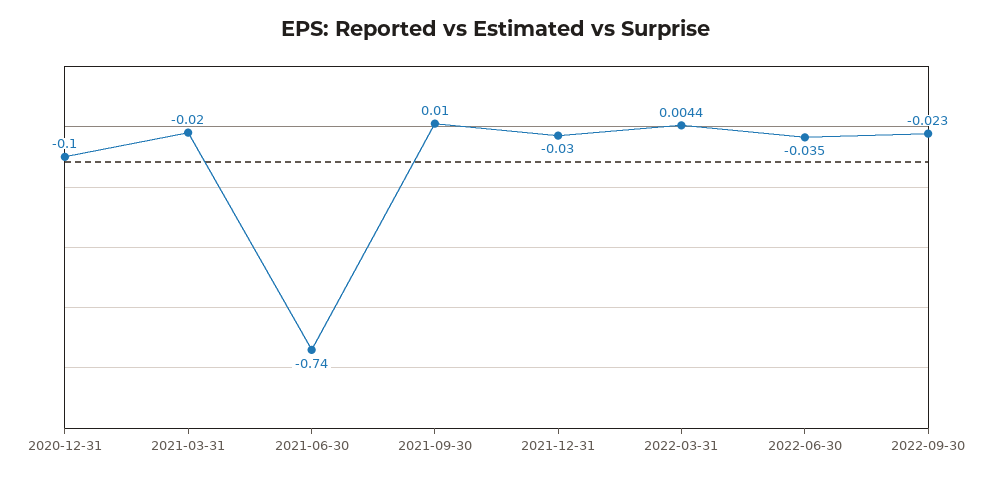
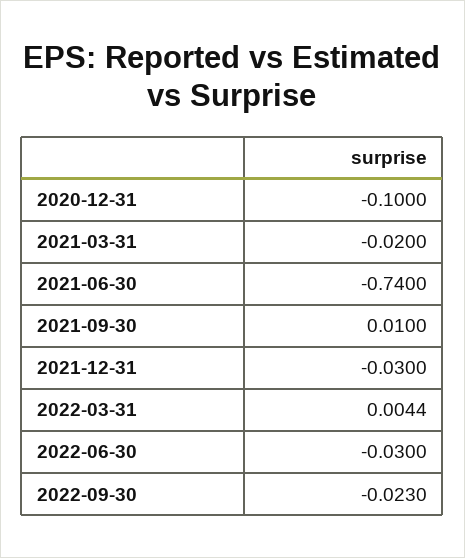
  {
    "2020-12-31": -0.1,
    "2021-03-31": -0.02,
    "2021-06-30": -0.74,
    "2021-09-30": 0.01,
    "2021-12-31": -0.03,
    "2022-03-31": 0.0044,
-   "2022-06-30": -0.035,
+   "2022-06-30": -0.03,
    "2022-09-30": -0.023
  }

